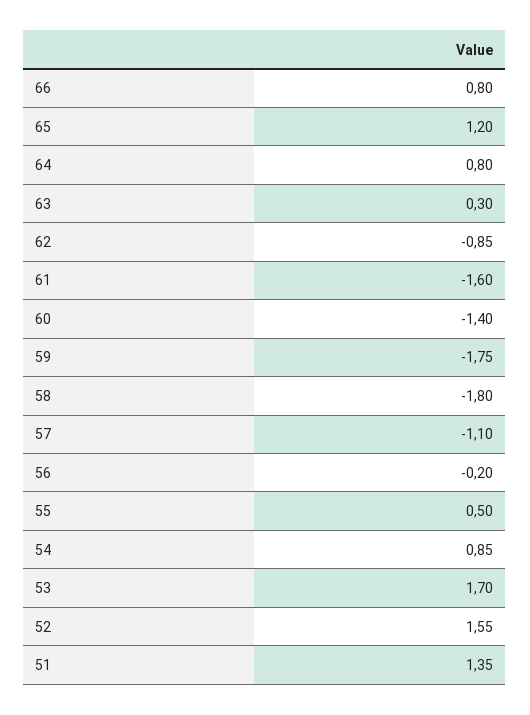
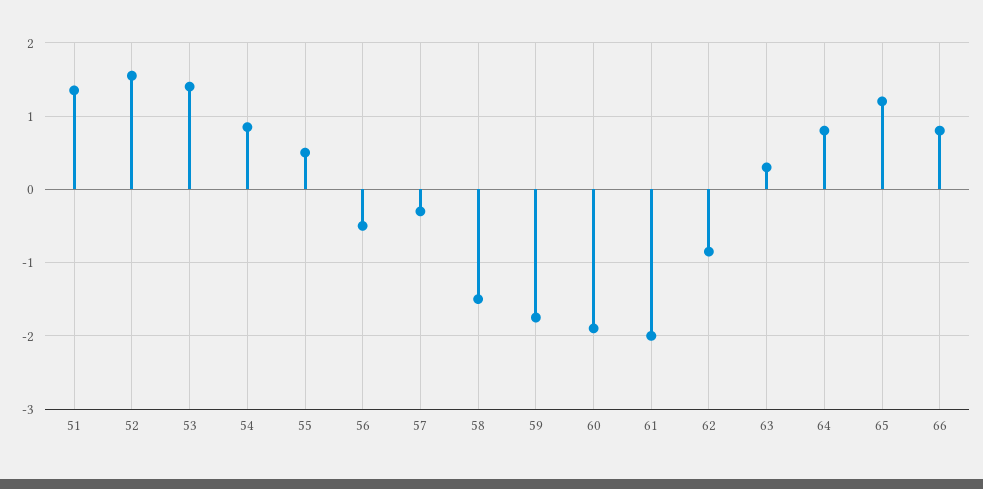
  {
    "66": 0.8,
    "65": 1.2,
    "64": 0.8,
    "63": 0.3,
    "62": -0.85,
-   "61": -1.6,
+   "61": -2,
-   "60": -1.4,
+   "60": -1.9,
    "59": -1.75,
-   "58": -1.8,
+   "58": -1.5,
-   "57": -1.1,
+   "57": -0.3,
-   "56": -0.2,
+   "56": -0.5,
    "55": 0.5,
    "54": 0.85,
-   "53": 1.7,
+   "53": 1.4,
    "52": 1.55,
    "51": 1.35
  }

